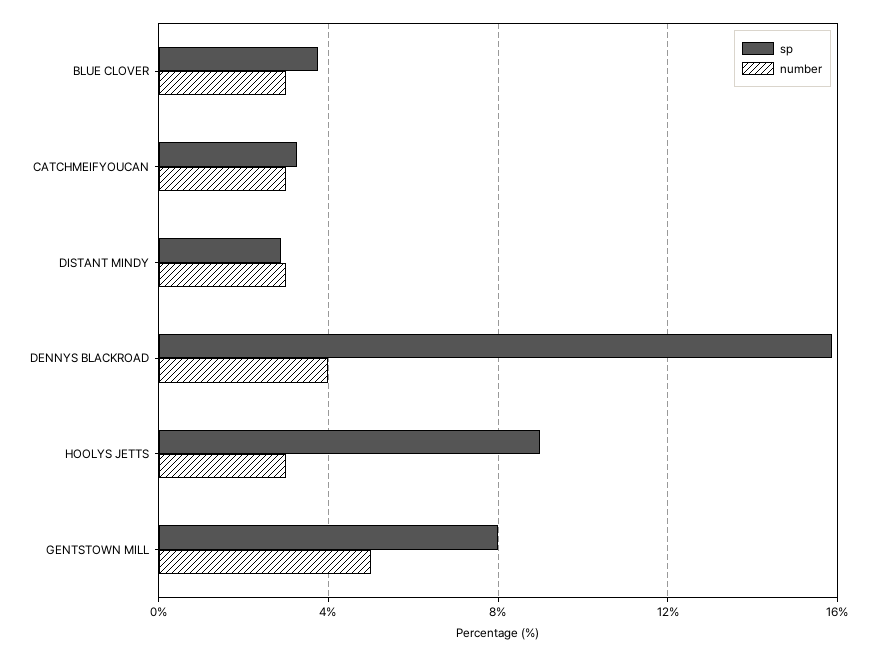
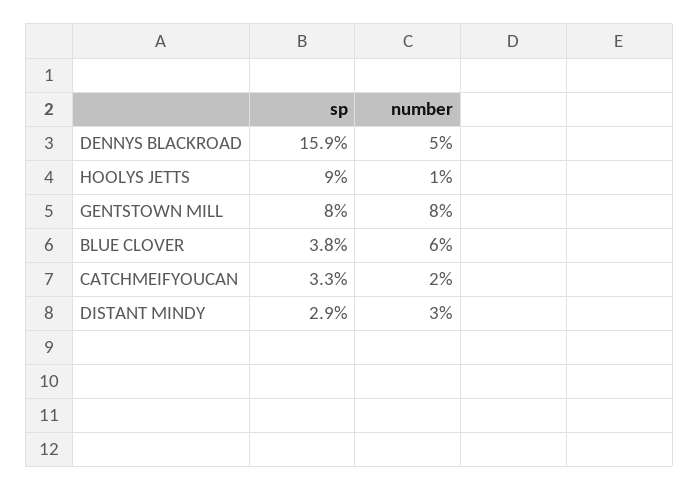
  {
    "sp": {
      "BLUE CLOVER": 3.8,
      "CATCHMEIFYOUCAN": 3.3,
      "DISTANT MINDY": 2.9,
      "DENNYS BLACKROAD": 15.9,
      "HOOLYS JETTS": 9,
      "GENTSTOWN MILL": 8
    },
    "number": {
-     "BLUE CLOVER": 3,
+     "BLUE CLOVER": 6,
-     "CATCHMEIFYOUCAN": 3,
+     "CATCHMEIFYOUCAN": 2,
      "DISTANT MINDY": 3,
-     "DENNYS BLACKROAD": 4,
+     "DENNYS BLACKROAD": 5,
-     "HOOLYS JETTS": 3,
+     "HOOLYS JETTS": 1,
-     "GENTSTOWN MILL": 5
+     "GENTSTOWN MILL": 8
    }
  }

